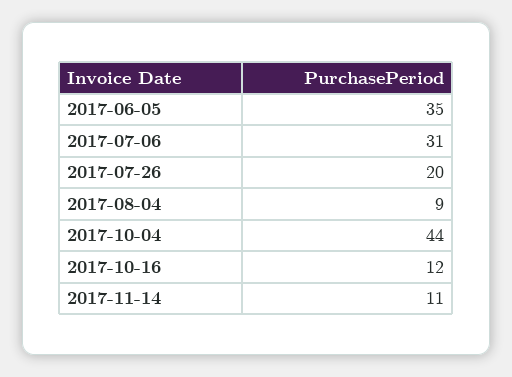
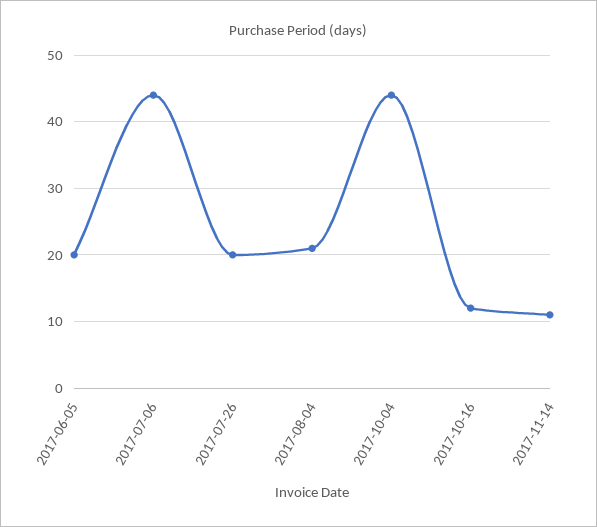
  {
-   "2017-06-05": 35,
+   "2017-06-05": 20,
-   "2017-07-06": 31,
+   "2017-07-06": 44,
    "2017-07-26": 20,
-   "2017-08-04": 9,
+   "2017-08-04": 21,
    "2017-10-04": 44,
    "2017-10-16": 12,
    "2017-11-14": 11
  }

